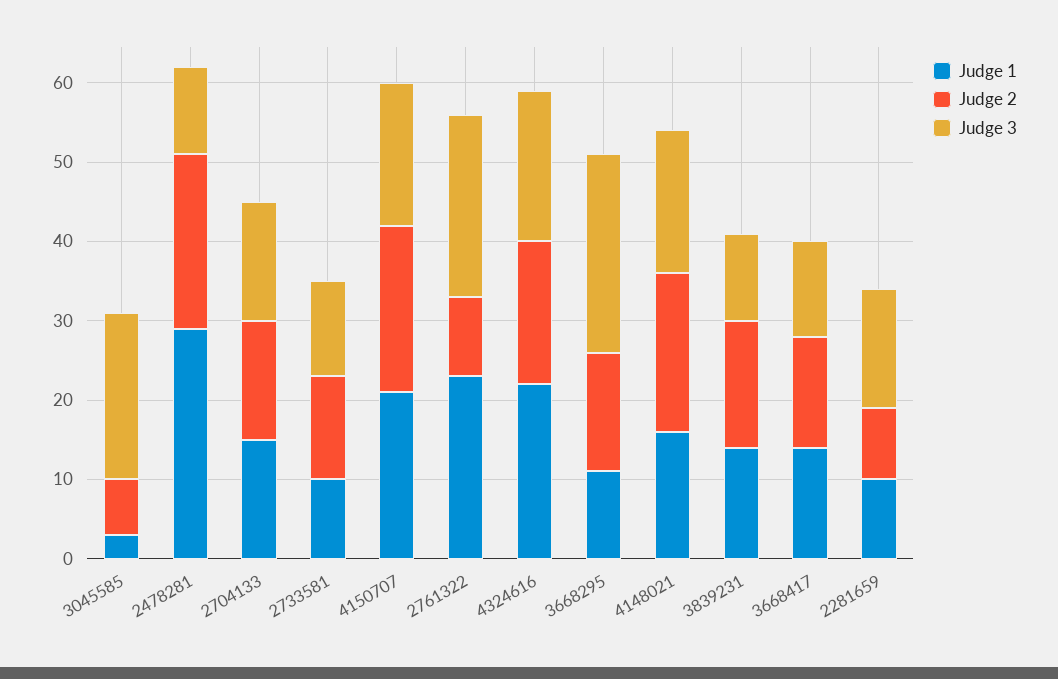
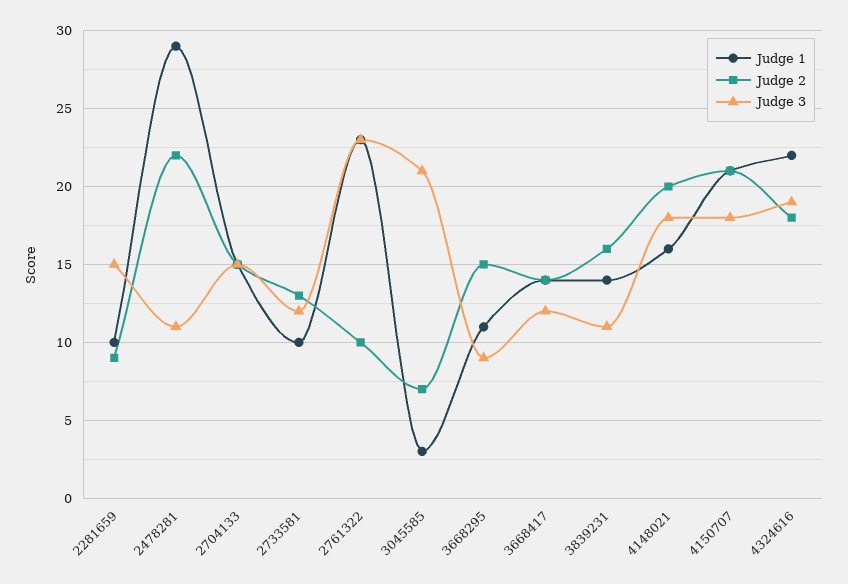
  {
    "Judge 1": {
      "3045585": 3,
      "2478281": 29,
      "2704133": 15,
      "2733581": 10,
      "4150707": 21,
      "2761322": 23,
      "4324616": 22,
      "3668295": 11,
      "4148021": 16,
      "3839231": 14,
      "3668417": 14,
      "2281659": 10
    },
    "Judge 2": {
      "3045585": 7,
      "2478281": 22,
      "2704133": 15,
      "2733581": 13,
      "4150707": 21,
      "2761322": 10,
      "4324616": 18,
      "3668295": 15,
      "4148021": 20,
      "3839231": 16,
      "3668417": 14,
      "2281659": 9
    },
    "Judge 3": {
      "3045585": 21,
      "2478281": 11,
      "2704133": 15,
      "2733581": 12,
      "4150707": 18,
      "2761322": 23,
      "4324616": 19,
-     "3668295": 25,
+     "3668295": 9,
      "4148021": 18,
      "3839231": 11,
      "3668417": 12,
      "2281659": 15
    }
  }

